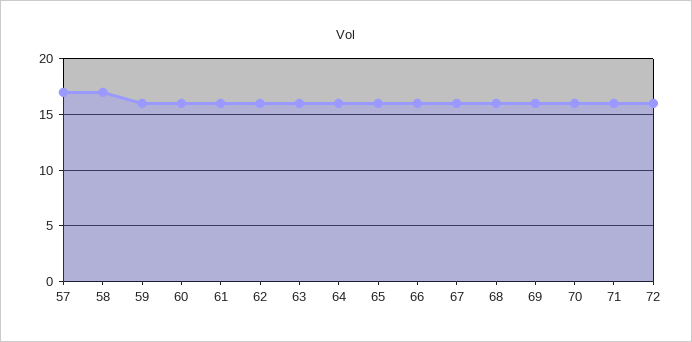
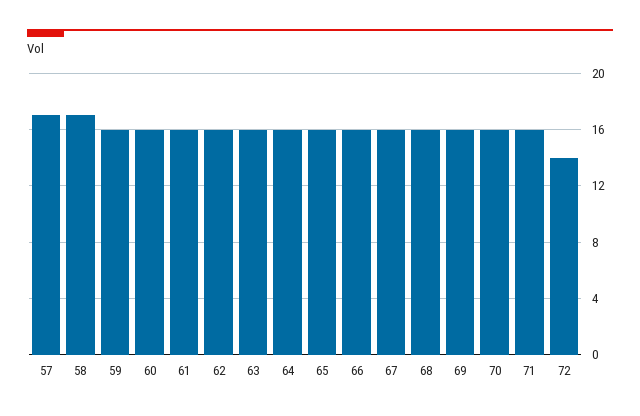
  {
    "57": 17,
    "58": 17,
    "59": 16,
    "60": 16,
    "61": 16,
    "62": 16,
    "63": 16,
    "64": 16,
    "65": 16,
    "66": 16,
    "67": 16,
    "68": 16,
    "69": 16,
    "70": 16,
    "71": 16,
-   "72": 16
+   "72": 14
  }

